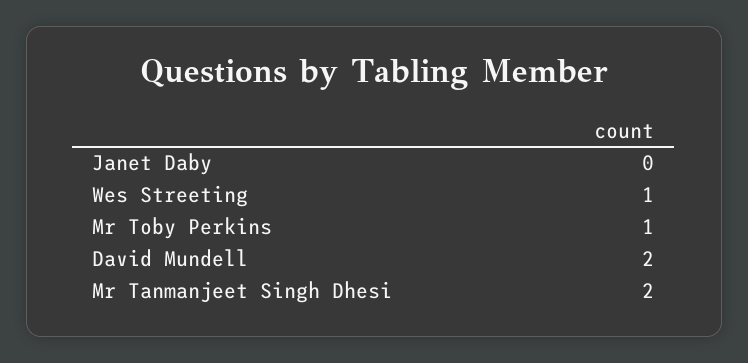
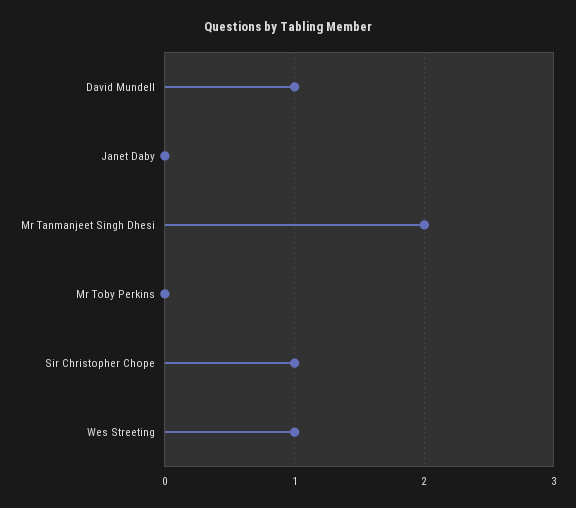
  {
    "Janet Daby": 0,
    "Wes Streeting": 1,
-   "Mr Toby Perkins": 1,
+   "Mr Toby Perkins": 0,
-   "David Mundell": 2,
+   "David Mundell": 1,
-   "Mr Tanmanjeet Singh Dhesi": 2
+   "Mr Tanmanjeet Singh Dhesi": 2,
+   "Sir Christopher Chope": 1
  }

